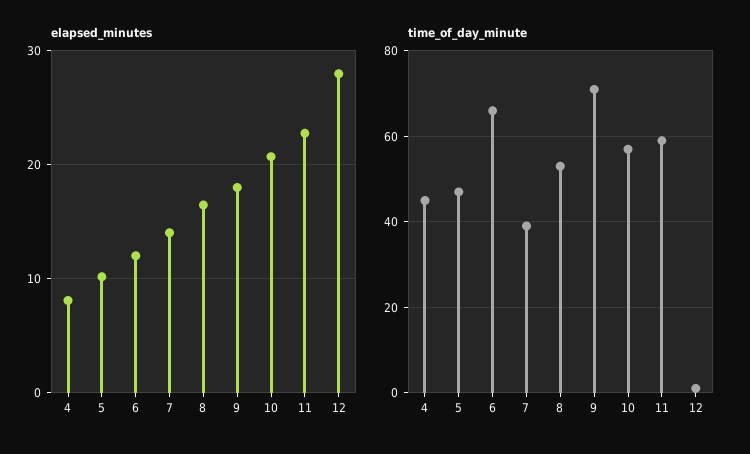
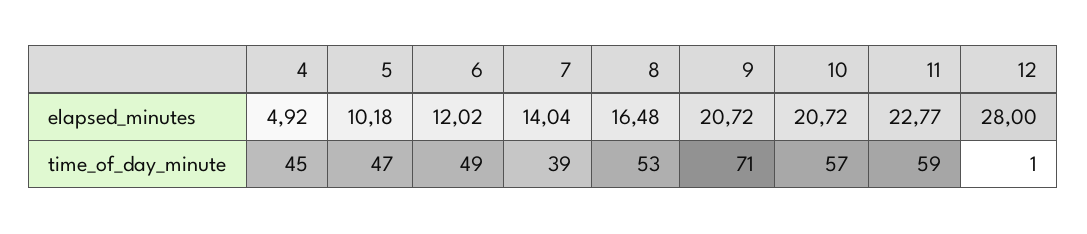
  {
    "elapsed_minutes": {
-     "4": 8,
+     "4": 4.92,
      "5": 10.18,
      "6": 12.02,
      "7": 14.04,
      "8": 16.48,
-     "9": 18,
+     "9": 20.72,
      "10": 20.72,
      "11": 22.77,
      "12": 28
    },
    "time_of_day_minute": {
      "4": 45,
      "5": 47,
-     "6": 65,
+     "6": 49,
      "7": 39,
      "8": 53,
      "9": 71,
      "10": 57,
      "11": 59,
      "12": 1
    }
  }

